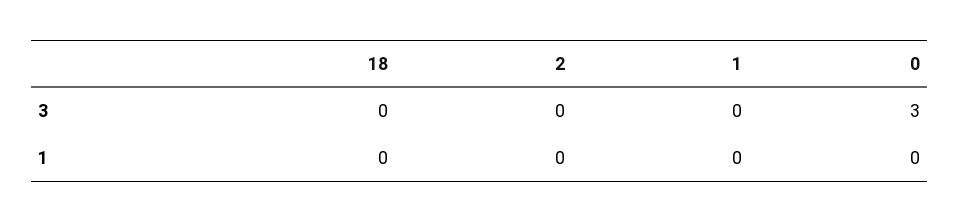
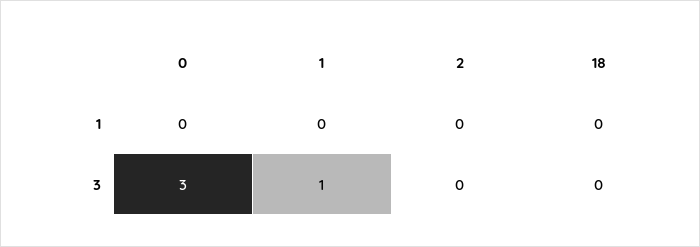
  {
    "18": {
      "3": 0,
      "1": 0
    },
    "2": {
      "3": 0,
      "1": 0
    },
    "1": {
-     "3": 0,
+     "3": 1,
      "1": 0
    },
    "0": {
      "3": 3,
      "1": 0
    }
  }

